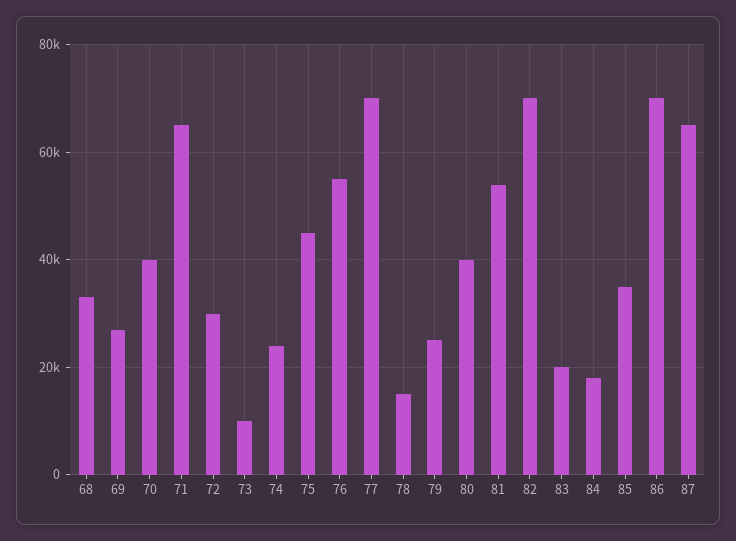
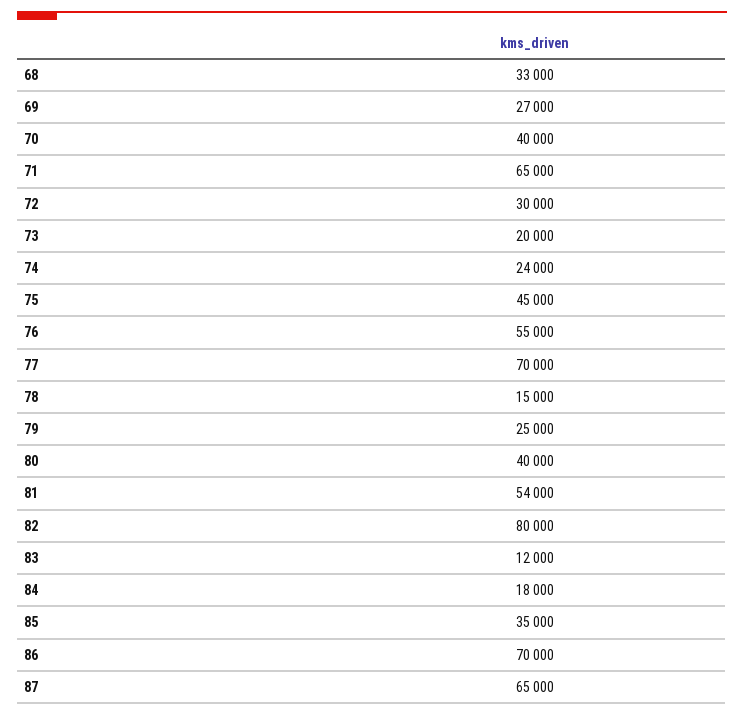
  {
    "68": 33000,
    "69": 27000,
    "70": 40000,
    "71": 65000,
    "72": 30000,
-   "73": 10000,
+   "73": 20000,
    "74": 24000,
    "75": 45000,
    "76": 55000,
    "77": 70000,
    "78": 15000,
    "79": 25000,
    "80": 40000,
    "81": 54000,
-   "82": 70000,
+   "82": 80000,
-   "83": 20000,
+   "83": 12000,
    "84": 18000,
    "85": 35000,
    "86": 70000,
    "87": 65000
  }

